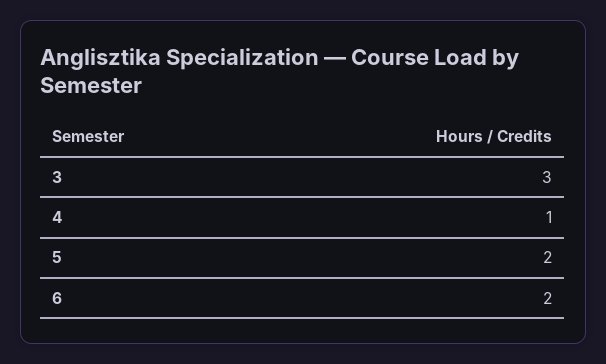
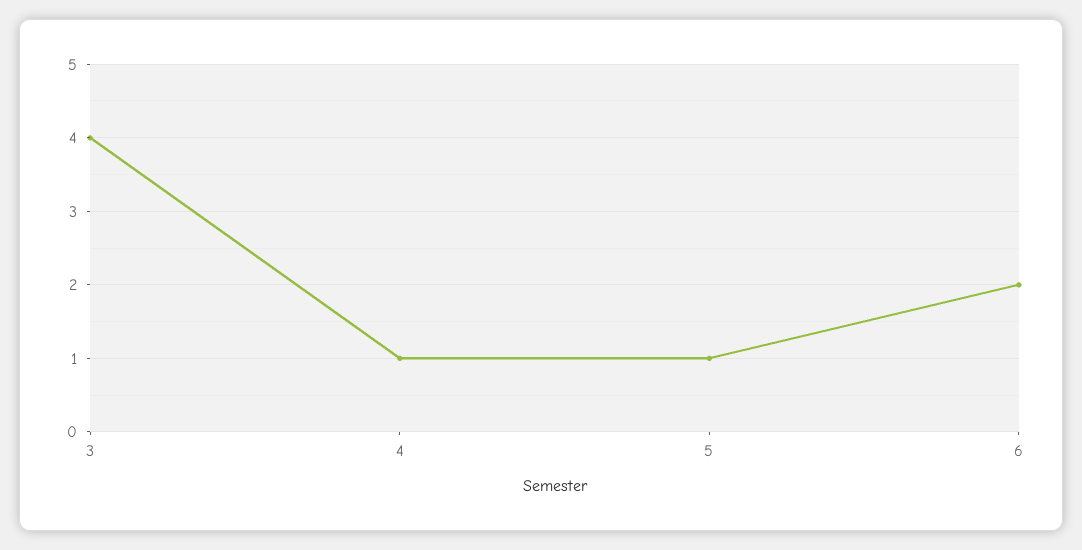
  {
-   "3": 3,
+   "3": 4,
    "4": 1,
-   "5": 2,
+   "5": 1,
    "6": 2
  }

